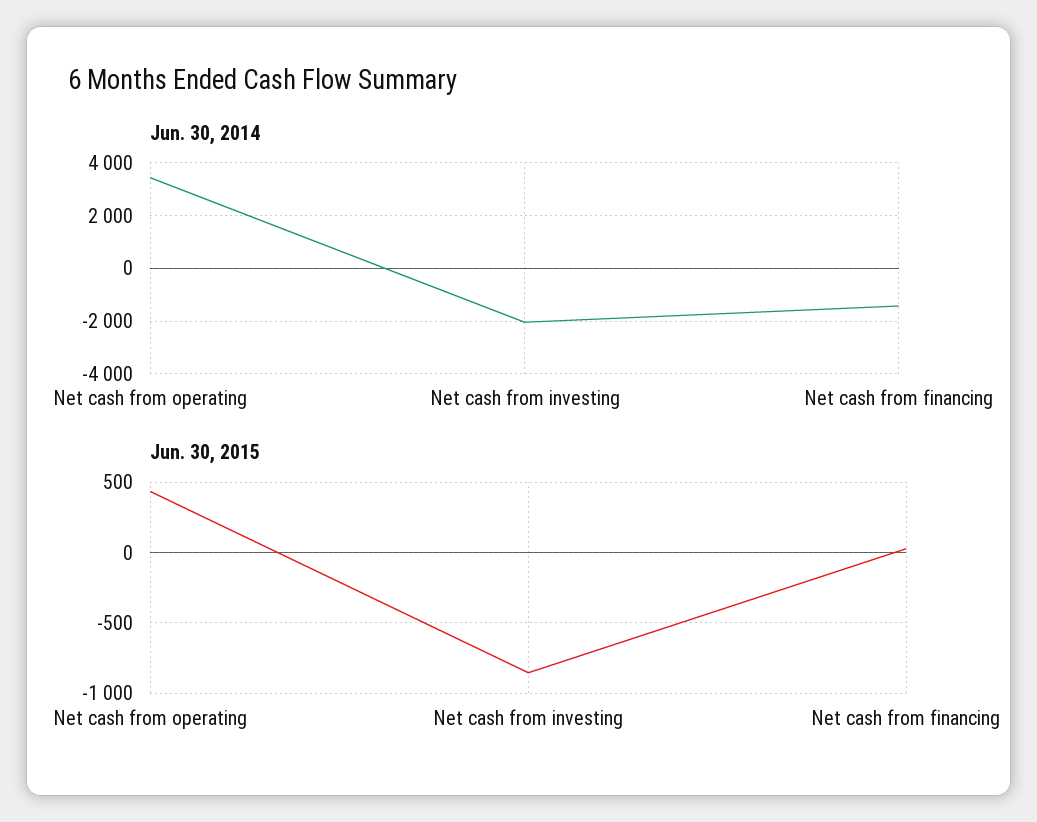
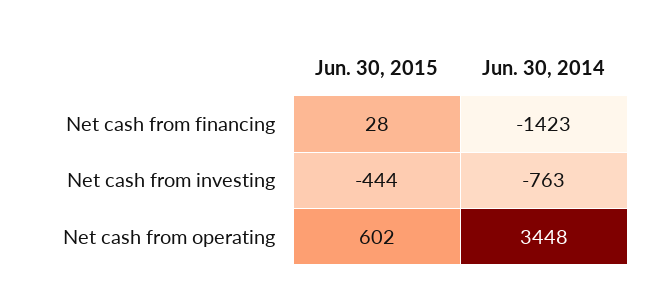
  {
    "Jun. 30, 2014": {
      "Net cash from operating": 3448,
-     "Net cash from investing": -2000,
+     "Net cash from investing": -763,
      "Net cash from financing": -1423
    },
    "Jun. 30, 2015": {
-     "Net cash from operating": 450,
+     "Net cash from operating": 602,
-     "Net cash from investing": -850,
+     "Net cash from investing": -444,
      "Net cash from financing": 28
    }
  }

